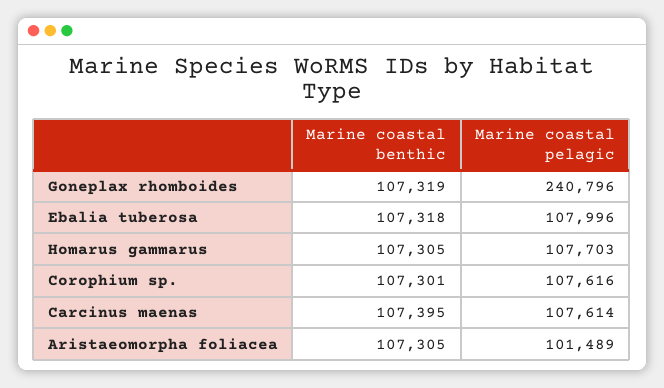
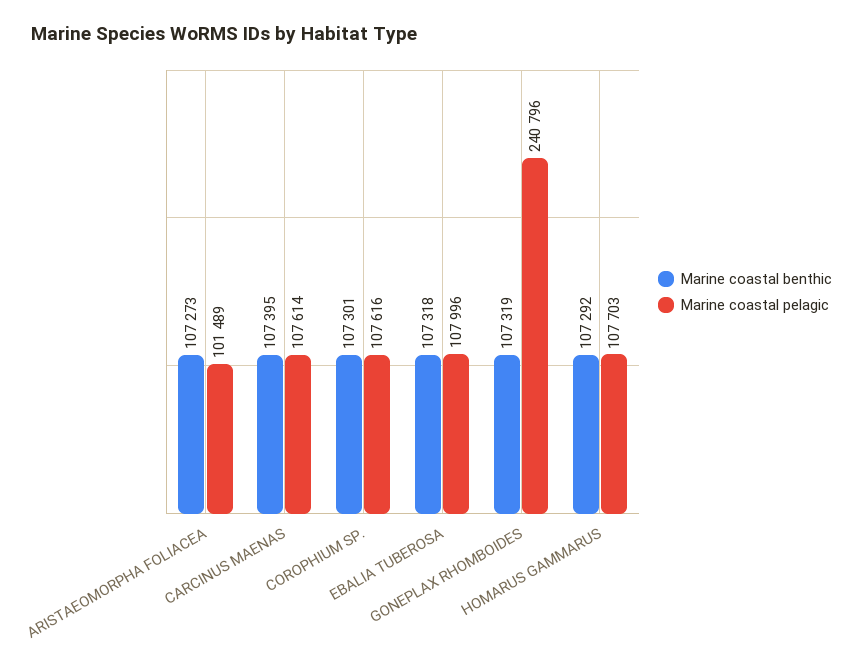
  {
    "Marine coastal benthic": {
      "Goneplax rhomboides": 107319,
      "Ebalia tuberosa": 107318,
-     "Homarus gammarus": 107305,
+     "Homarus gammarus": 107292,
      "Corophium sp.": 107301,
      "Carcinus maenas": 107395,
-     "Aristaeomorpha foliacea": 107305
+     "Aristaeomorpha foliacea": 107273
    },
    "Marine coastal pelagic": {
      "Goneplax rhomboides": 240796,
      "Ebalia tuberosa": 107996,
      "Homarus gammarus": 107703,
      "Corophium sp.": 107616,
      "Carcinus maenas": 107614,
      "Aristaeomorpha foliacea": 101489
    }
  }

